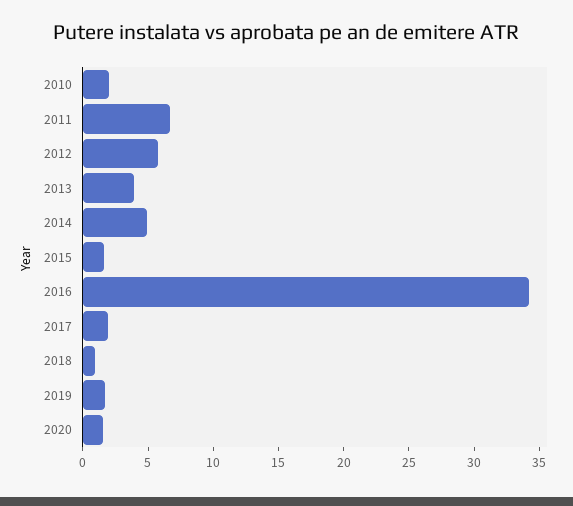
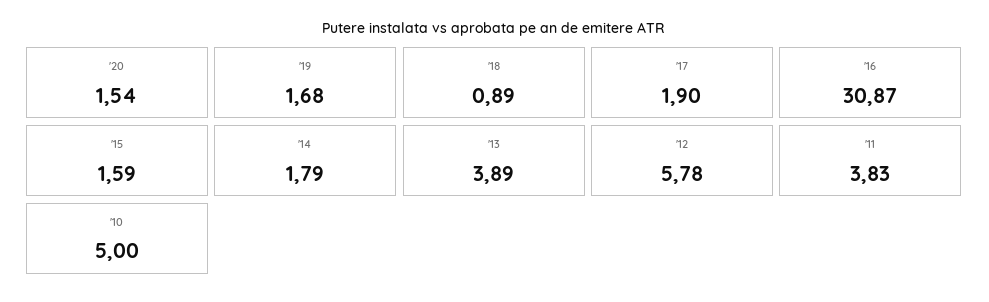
  {
-   "2010": 2,
+   "2010": 5,
-   "2011": 7,
+   "2011": 3.83,
    "2012": 5.78,
    "2013": 3.89,
-   "2014": 5,
+   "2014": 1.79,
    "2015": 1.59,
-   "2016": 34,
+   "2016": 30.87,
    "2017": 1.9,
    "2018": 0.89,
    "2019": 1.68,
    "2020": 1.54
  }

